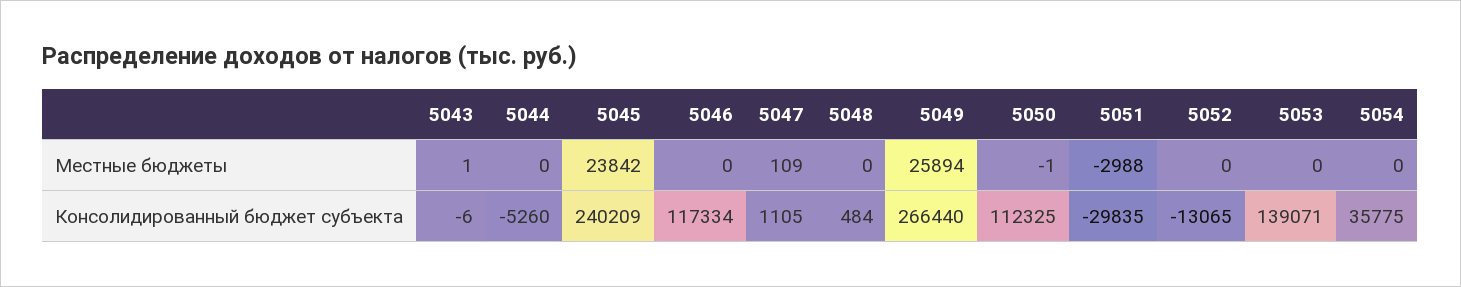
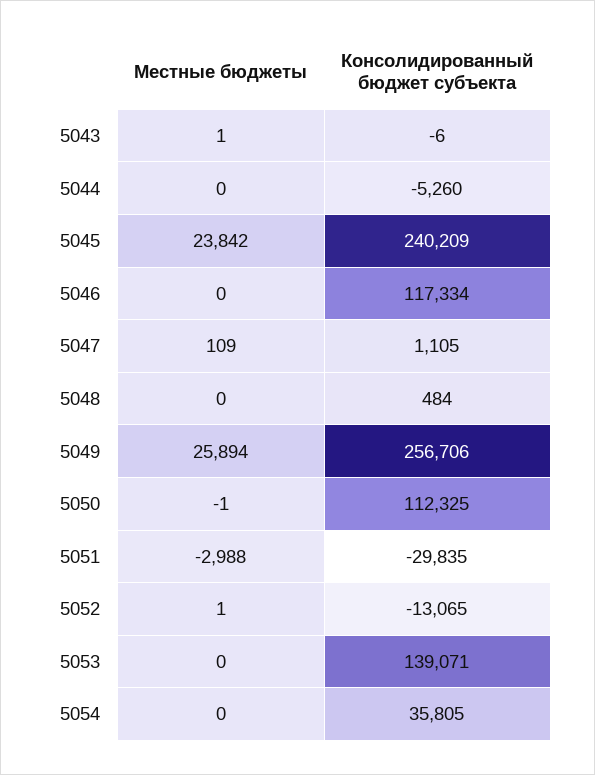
  {
    "5043": {
      "Местные бюджеты": 1,
      "Консолидированный бюджет субъекта": -6
    },
    "5044": {
      "Местные бюджеты": 0,
      "Консолидированный бюджет субъекта": -5260
    },
    "5045": {
      "Местные бюджеты": 23842,
      "Консолидированный бюджет субъекта": 240209
    },
    "5046": {
      "Местные бюджеты": 0,
      "Консолидированный бюджет субъекта": 117334
    },
    "5047": {
      "Местные бюджеты": 109,
      "Консолидированный бюджет субъекта": 1105
    },
    "5048": {
      "Местные бюджеты": 0,
      "Консолидированный бюджет субъекта": 484
    },
    "5049": {
      "Местные бюджеты": 25894,
-     "Консолидированный бюджет субъекта": 266440
+     "Консолидированный бюджет субъекта": 256706
    },
    "5050": {
      "Местные бюджеты": -1,
      "Консолидированный бюджет субъекта": 112325
    },
    "5051": {
      "Местные бюджеты": -2988,
      "Консолидированный бюджет субъекта": -29835
    },
    "5052": {
-     "Местные бюджеты": 0,
+     "Местные бюджеты": 1,
      "Консолидированный бюджет субъекта": -13065
    },
    "5053": {
      "Местные бюджеты": 0,
      "Консолидированный бюджет субъекта": 139071
    },
    "5054": {
      "Местные бюджеты": 0,
-     "Консолидированный бюджет субъекта": 35775
+     "Консолидированный бюджет субъекта": 35805
    }
  }

